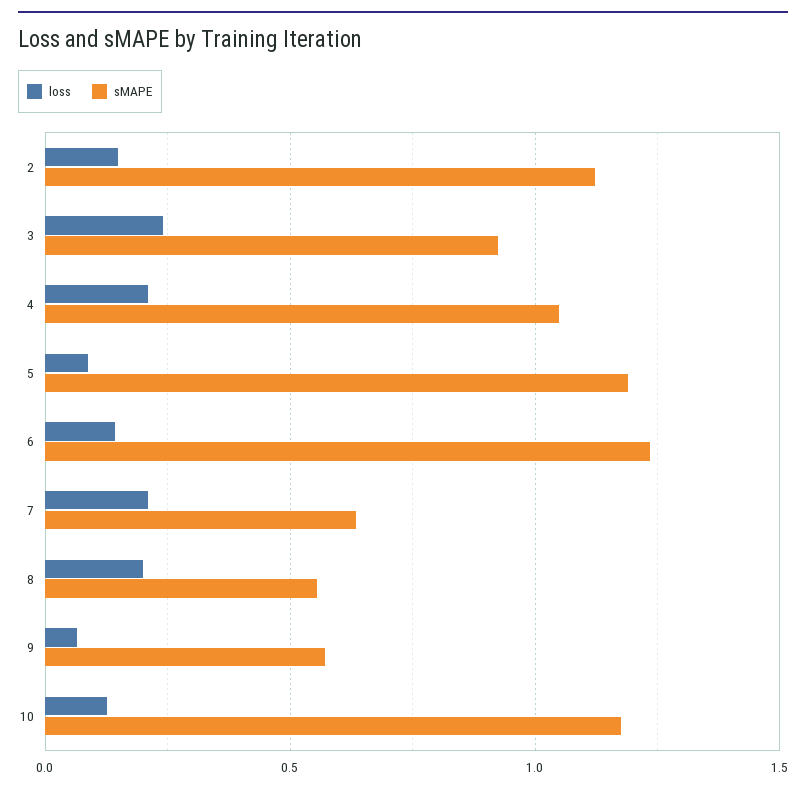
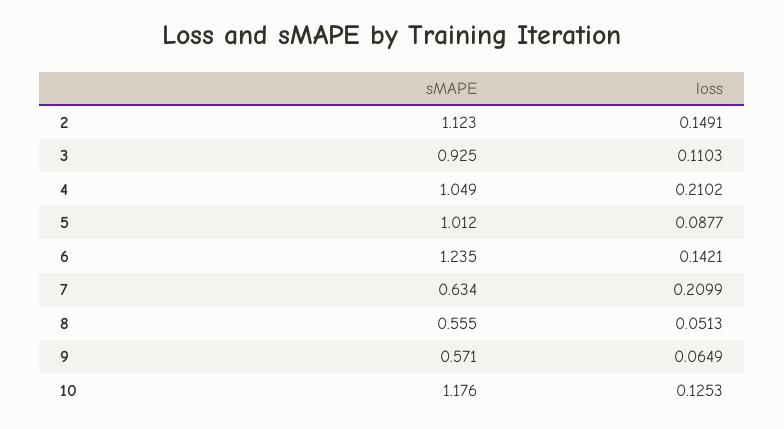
  {
    "loss": {
      "2": 0.1491,
-     "3": 0.25,
+     "3": 0.1103,
      "4": 0.2102,
      "5": 0.0877,
      "6": 0.1421,
      "7": 0.2099,
-     "8": 0.2,
+     "8": 0.0513,
      "9": 0.0649,
      "10": 0.1253
    },
    "sMAPE": {
      "2": 1.123,
      "3": 0.925,
      "4": 1.049,
-     "5": 1.2,
+     "5": 1.012,
      "6": 1.235,
      "7": 0.634,
      "8": 0.555,
      "9": 0.571,
      "10": 1.176
    }
  }

